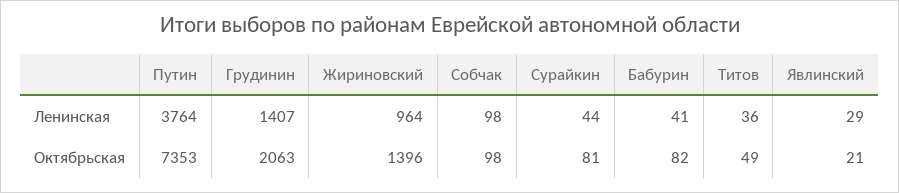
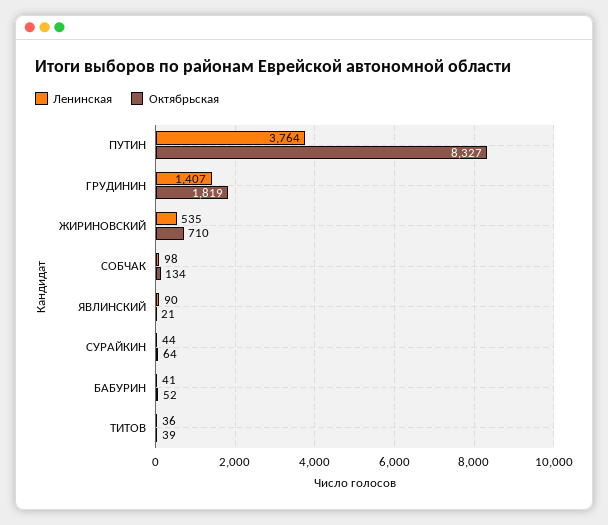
  {
    "Ленинская": {
      "Путин": 3764,
      "Грудинин": 1407,
-     "Жириновский": 964,
+     "Жириновский": 535,
      "Собчак": 98,
      "Сурайкин": 44,
      "Бабурин": 41,
      "Титов": 36,
-     "Явлинский": 29
+     "Явлинский": 90
    },
    "Октябрьская": {
-     "Путин": 7353,
+     "Путин": 8327,
-     "Грудинин": 2063,
+     "Грудинин": 1819,
-     "Жириновский": 1396,
+     "Жириновский": 710,
-     "Собчак": 98,
+     "Собчак": 134,
-     "Сурайкин": 81,
+     "Сурайкин": 64,
-     "Бабурин": 82,
+     "Бабурин": 52,
-     "Титов": 49,
+     "Титов": 39,
      "Явлинский": 21
    }
  }

